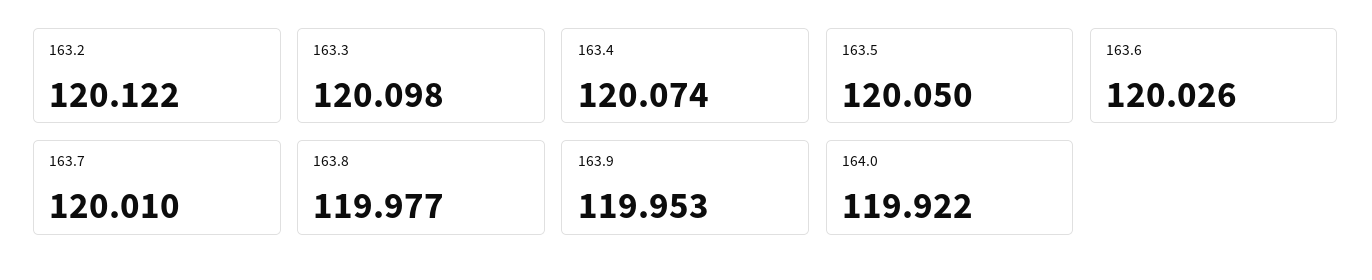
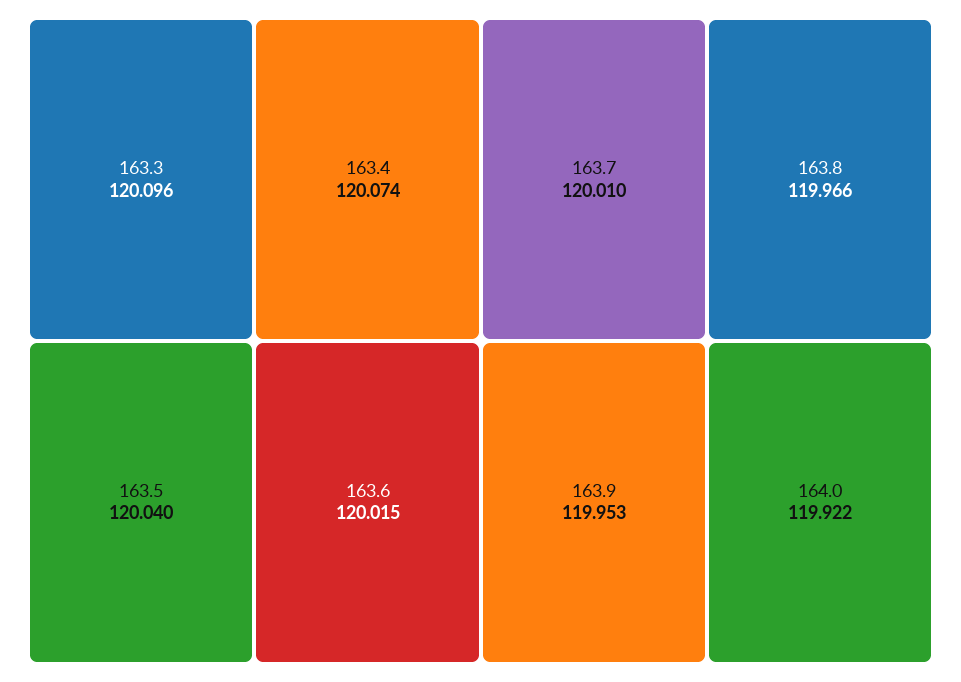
  {
-   "163.2": 120.122,
-   "163.3": 120.098,
+   "163.3": 120.096,
    "163.4": 120.074,
-   "163.5": 120.05,
+   "163.5": 120.04,
-   "163.6": 120.026,
+   "163.6": 120.015,
    "163.7": 120.01,
-   "163.8": 119.977,
+   "163.8": 119.966,
    "163.9": 119.953,
    "164.0": 119.922
  }

